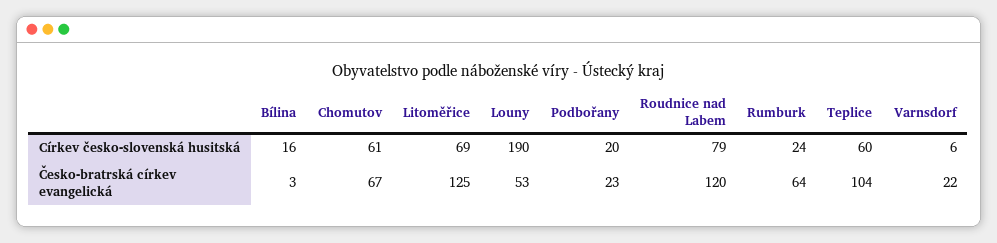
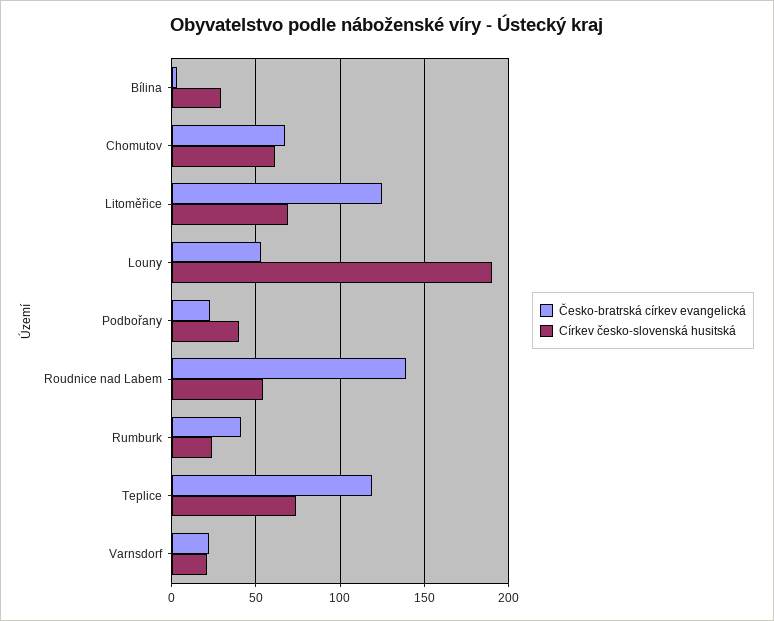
  {
    "Církev česko-slovenská husitská": {
-     "Bílina": 16,
+     "Bílina": 30,
      "Chomutov": 61,
      "Litoměřice": 69,
      "Louny": 190,
-     "Podbořany": 20,
+     "Podbořany": 40,
-     "Roudnice nad Labem": 79,
+     "Roudnice nad Labem": 55,
      "Rumburk": 24,
-     "Teplice": 60,
+     "Teplice": 75,
-     "Varnsdorf": 6
+     "Varnsdorf": 20
    },
    "Česko-bratrská církev evangelická": {
      "Bílina": 3,
      "Chomutov": 67,
      "Litoměřice": 125,
      "Louny": 53,
      "Podbořany": 23,
-     "Roudnice nad Labem": 120,
+     "Roudnice nad Labem": 140,
-     "Rumburk": 64,
+     "Rumburk": 40,
-     "Teplice": 104,
+     "Teplice": 120,
      "Varnsdorf": 22
    }
  }

